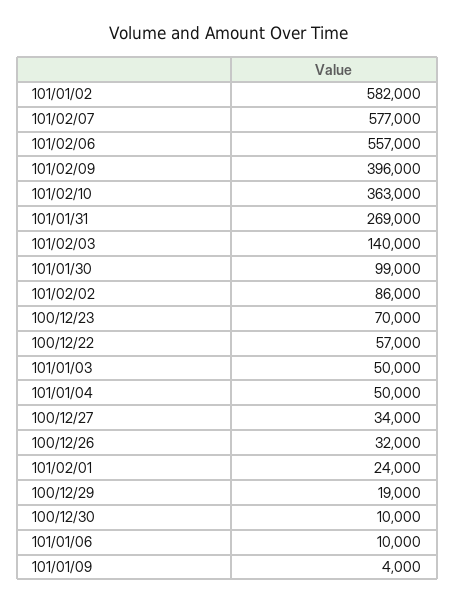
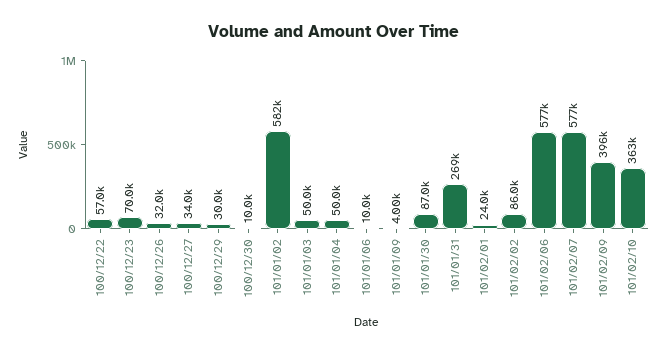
  {
    "101/01/02": 582000,
    "101/02/07": 577000,
-   "101/02/06": 557000,
+   "101/02/06": 577000,
    "101/02/09": 396000,
    "101/02/10": 363000,
    "101/01/31": 269000,
-   "101/02/03": 140000,
-   "101/01/30": 99000,
+   "101/01/30": 87000,
    "101/02/02": 86000,
    "100/12/23": 70000,
    "100/12/22": 57000,
    "101/01/03": 50000,
    "101/01/04": 50000,
    "100/12/27": 34000,
    "100/12/26": 32000,
    "101/02/01": 24000,
-   "100/12/29": 19000,
+   "100/12/29": 30000,
    "100/12/30": 10000,
    "101/01/06": 10000,
    "101/01/09": 4000
  }

